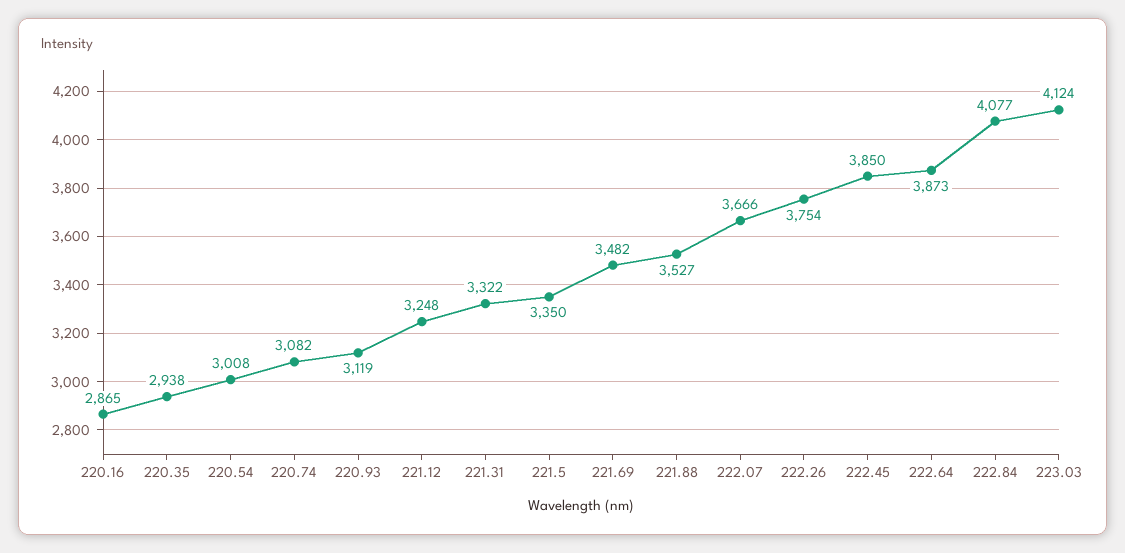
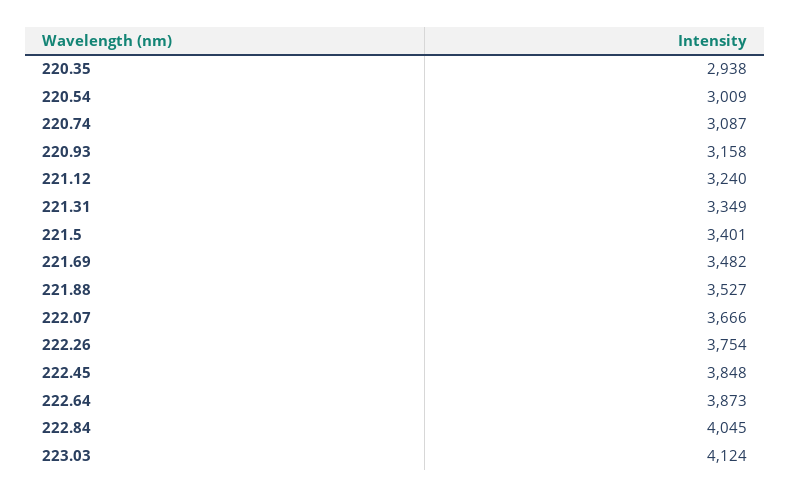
  {
-   "220.16": 2865,
    "220.35": 2938,
-   "220.54": 3008,
+   "220.54": 3009,
-   "220.74": 3082,
+   "220.74": 3087,
-   "220.93": 3119,
+   "220.93": 3158,
-   "221.12": 3248,
+   "221.12": 3240,
-   "221.31": 3322,
+   "221.31": 3349,
-   "221.5": 3350,
+   "221.5": 3401,
    "221.69": 3482,
    "221.88": 3527,
    "222.07": 3666,
    "222.26": 3754,
-   "222.45": 3850,
+   "222.45": 3848,
    "222.64": 3873,
-   "222.84": 4077,
+   "222.84": 4045,
    "223.03": 4124
  }

